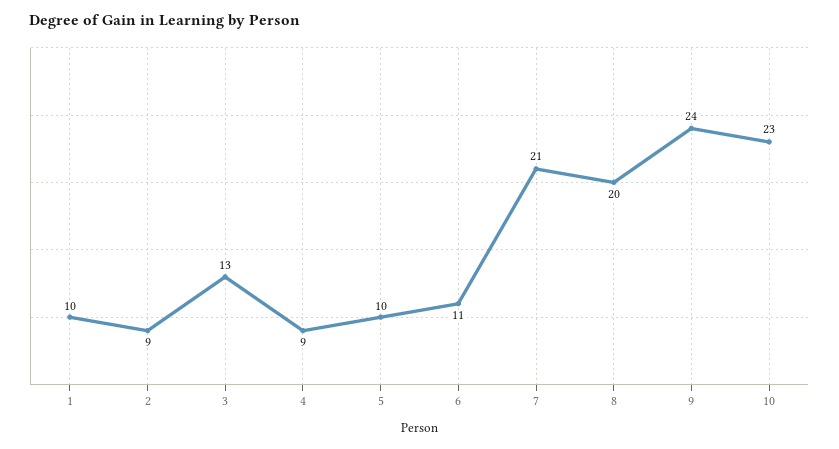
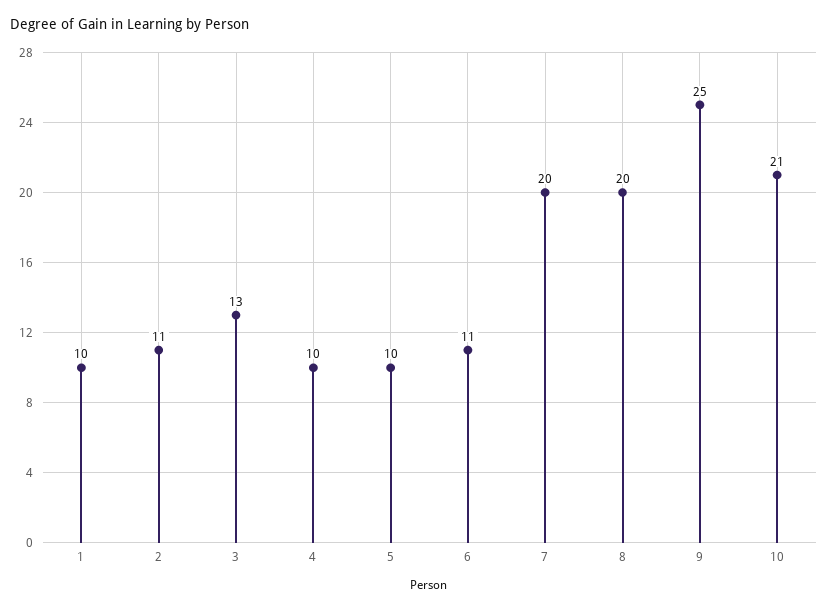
  {
    "1": 10,
-   "2": 9,
+   "2": 11,
    "3": 13,
-   "4": 9,
+   "4": 10,
    "5": 10,
    "6": 11,
-   "7": 21,
+   "7": 20,
    "8": 20,
-   "9": 24,
+   "9": 25,
-   "10": 23
+   "10": 21
  }

